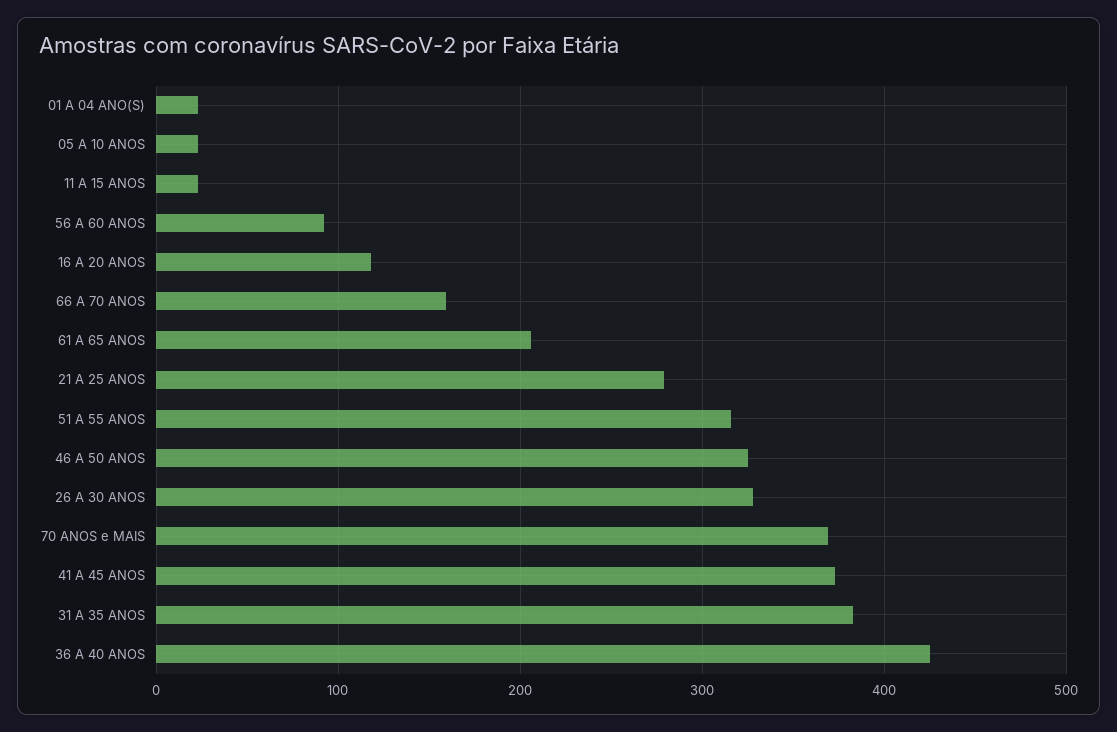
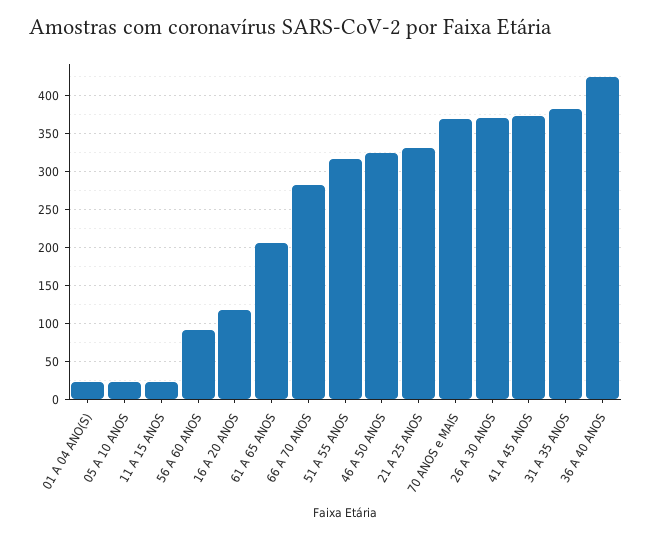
  {
    "01 A 04 ANO(S)": 20,
    "05 A 10 ANOS": 20,
    "11 A 15 ANOS": 20,
    "56 A 60 ANOS": 90,
    "16 A 20 ANOS": 120,
-   "66 A 70 ANOS": 160,
+   "66 A 70 ANOS": 280,
    "61 A 65 ANOS": 210,
-   "21 A 25 ANOS": 280,
+   "21 A 25 ANOS": 330,
    "51 A 55 ANOS": 320,
    "46 A 50 ANOS": 330,
-   "26 A 30 ANOS": 330,
+   "26 A 30 ANOS": 370,
    "70 ANOS e MAIS": 370,
    "41 A 45 ANOS": 370,
    "31 A 35 ANOS": 380,
    "36 A 40 ANOS": 430
  }

